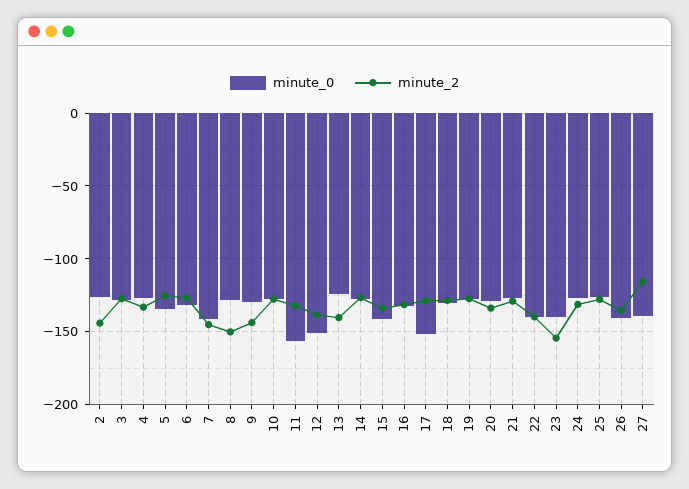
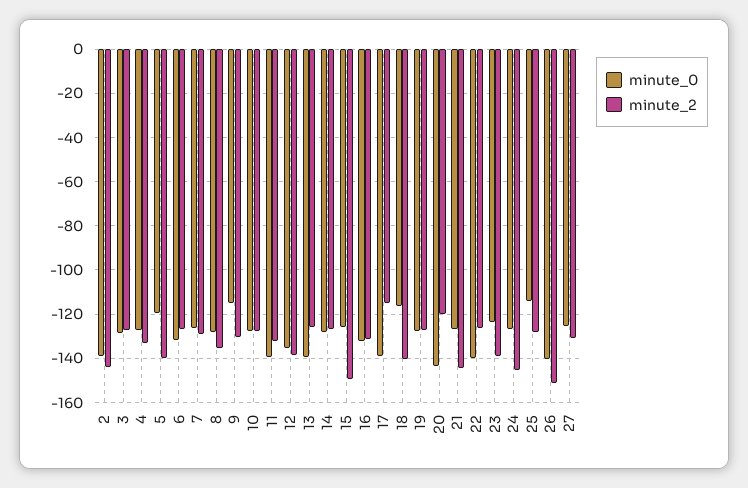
  {
    "minute_0": {
-     "2": -125,
+     "2": -140,
      "3": -130,
      "4": -125,
-     "5": -135,
+     "5": -120,
      "6": -130,
-     "7": -140,
+     "7": -125,
      "8": -130,
-     "9": -130,
+     "9": -115,
      "10": -130,
-     "11": -155,
+     "11": -140,
-     "12": -150,
+     "12": -135,
-     "13": -125,
+     "13": -140,
      "14": -130,
-     "15": -140,
+     "15": -125,
      "16": -130,
-     "17": -150,
+     "17": -140,
-     "18": -130,
+     "18": -115,
      "19": -130,
-     "20": -130,
+     "20": -145,
      "21": -125,
      "22": -140,
-     "23": -140,
+     "23": -125,
      "24": -125,
-     "25": -125,
+     "25": -115,
      "26": -140,
-     "27": -140
+     "27": -125
    },
    "minute_2": {
      "2": -145,
      "3": -125,
      "4": -135,
-     "5": -125,
+     "5": -140,
      "6": -125,
-     "7": -145,
+     "7": -130,
-     "8": -150,
+     "8": -135,
-     "9": -145,
+     "9": -130,
      "10": -130,
      "11": -130,
      "12": -140,
-     "13": -140,
+     "13": -125,
      "14": -125,
-     "15": -135,
+     "15": -150,
      "16": -130,
-     "17": -130,
+     "17": -115,
-     "18": -130,
+     "18": -140,
      "19": -125,
-     "20": -135,
+     "20": -120,
-     "21": -130,
+     "21": -145,
-     "22": -140,
+     "22": -125,
-     "23": -155,
+     "23": -140,
-     "24": -130,
+     "24": -145,
      "25": -130,
-     "26": -135,
+     "26": -150,
-     "27": -115
+     "27": -130
    }
  }

